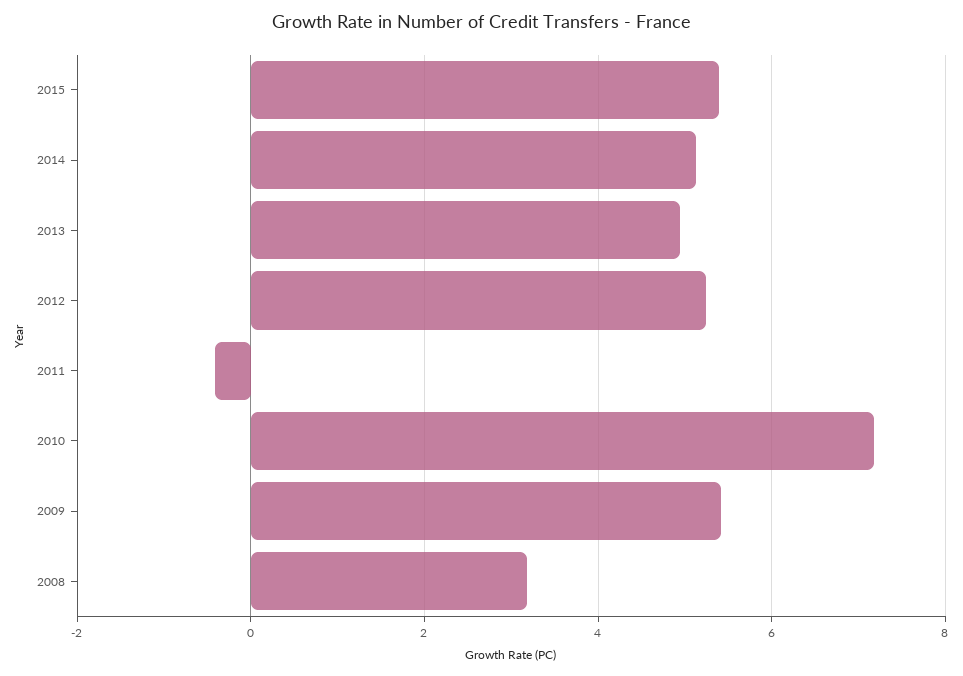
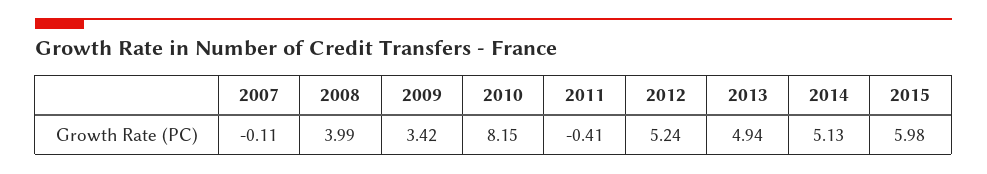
  {
-   "2015": 5.4,
+   "2015": 5.98,
    "2014": 5.13,
    "2013": 4.94,
    "2012": 5.24,
    "2011": -0.41,
-   "2010": 7.2,
+   "2010": 8.15,
-   "2009": 5.4,
+   "2009": 3.42,
-   "2008": 3.2
+   "2008": 3.99,
+   "2007": -0.11
  }

